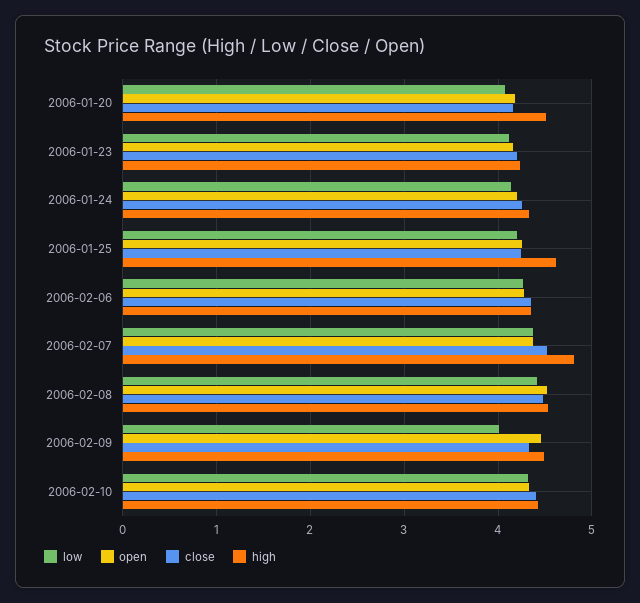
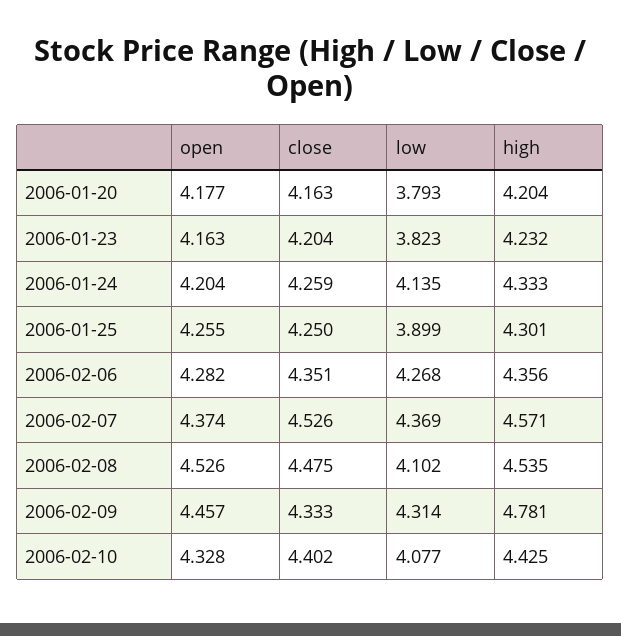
  {
    "low": {
-     "2006-01-20": 4.1,
+     "2006-01-20": 3.793,
-     "2006-01-23": 4.1,
+     "2006-01-23": 3.823,
      "2006-01-24": 4.135,
-     "2006-01-25": 4.2,
+     "2006-01-25": 3.899,
      "2006-02-06": 4.268,
      "2006-02-07": 4.369,
-     "2006-02-08": 4.4,
+     "2006-02-08": 4.102,
-     "2006-02-09": 4,
+     "2006-02-09": 4.314,
-     "2006-02-10": 4.3
+     "2006-02-10": 4.077
    },
    "open": {
      "2006-01-20": 4.177,
      "2006-01-23": 4.163,
      "2006-01-24": 4.204,
      "2006-01-25": 4.255,
      "2006-02-06": 4.282,
      "2006-02-07": 4.374,
      "2006-02-08": 4.526,
      "2006-02-09": 4.457,
      "2006-02-10": 4.328
    },
    "close": {
      "2006-01-20": 4.163,
      "2006-01-23": 4.204,
      "2006-01-24": 4.259,
      "2006-01-25": 4.25,
      "2006-02-06": 4.351,
      "2006-02-07": 4.526,
      "2006-02-08": 4.475,
      "2006-02-09": 4.333,
      "2006-02-10": 4.402
    },
    "high": {
-     "2006-01-20": 4.5,
+     "2006-01-20": 4.204,
      "2006-01-23": 4.232,
      "2006-01-24": 4.333,
-     "2006-01-25": 4.6,
+     "2006-01-25": 4.301,
      "2006-02-06": 4.356,
-     "2006-02-07": 4.8,
+     "2006-02-07": 4.571,
      "2006-02-08": 4.535,
-     "2006-02-09": 4.5,
+     "2006-02-09": 4.781,
      "2006-02-10": 4.425
    }
  }

